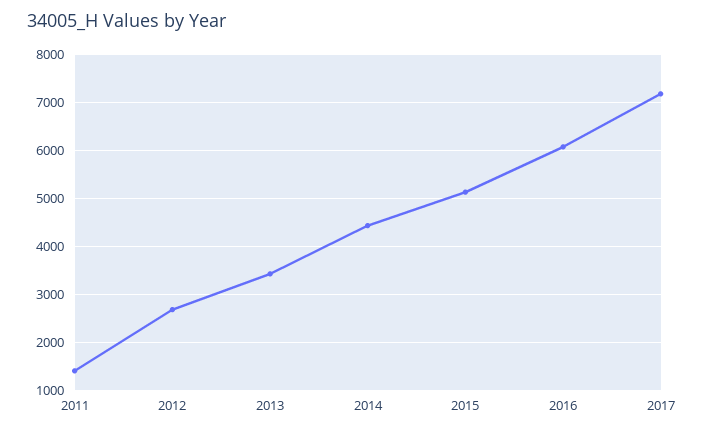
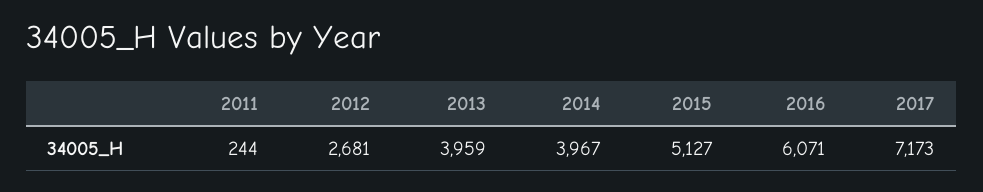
  {
-   "2011": 1400,
+   "2011": 244,
    "2012": 2681,
-   "2013": 3400,
+   "2013": 3959,
-   "2014": 4400,
+   "2014": 3967,
    "2015": 5127,
    "2016": 6071,
    "2017": 7173
  }

